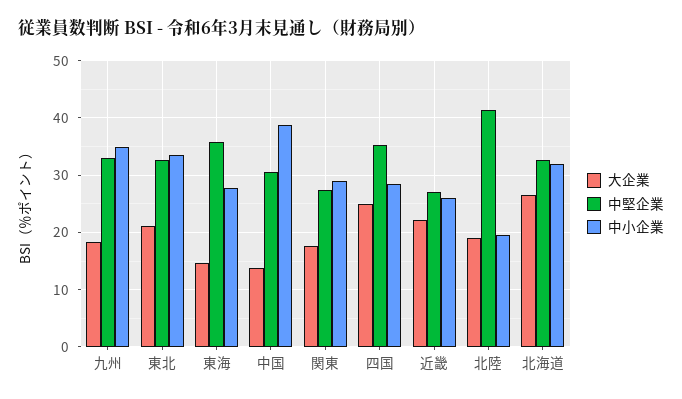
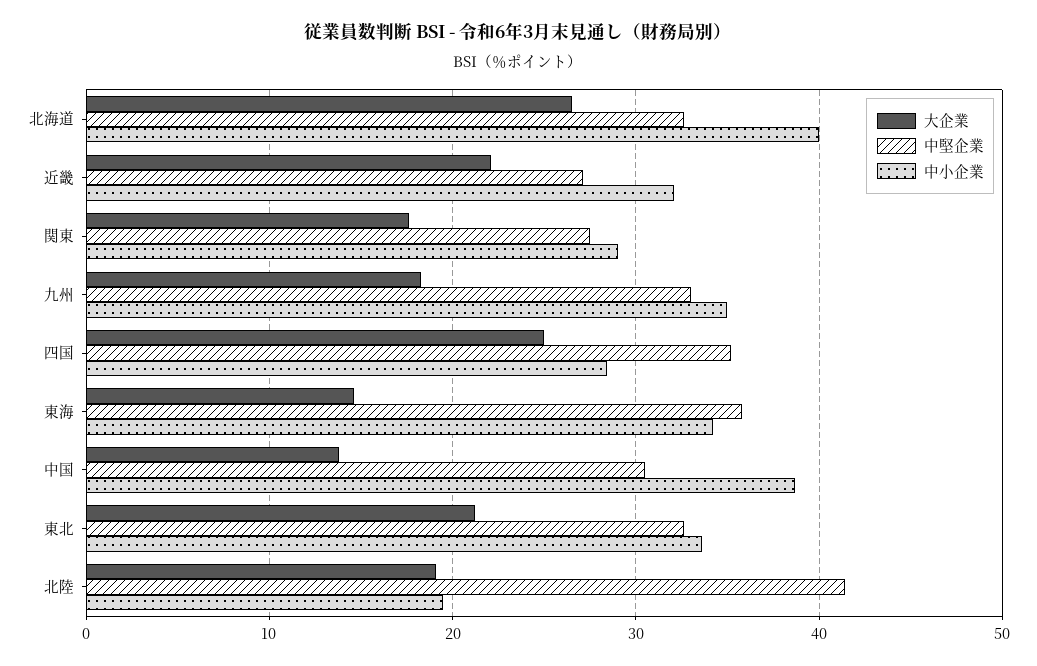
  {
    "大企業": {
      "九州": 18,
      "東北": 21,
      "東海": 15,
      "中国": 14,
      "関東": 18,
      "四国": 25,
      "近畿": 22,
      "北陸": 19,
      "北海道": 27
    },
    "中堅企業": {
      "九州": 33,
      "東北": 33,
      "東海": 36,
      "中国": 31,
      "関東": 28,
      "四国": 35,
      "近畿": 27,
      "北陸": 41,
      "北海道": 33
    },
    "中小企業": {
      "九州": 35,
      "東北": 34,
-     "東海": 28,
+     "東海": 34,
      "中国": 39,
      "関東": 29,
      "四国": 28,
-     "近畿": 26,
+     "近畿": 32,
      "北陸": 20,
-     "北海道": 32
+     "北海道": 40
    }
  }

